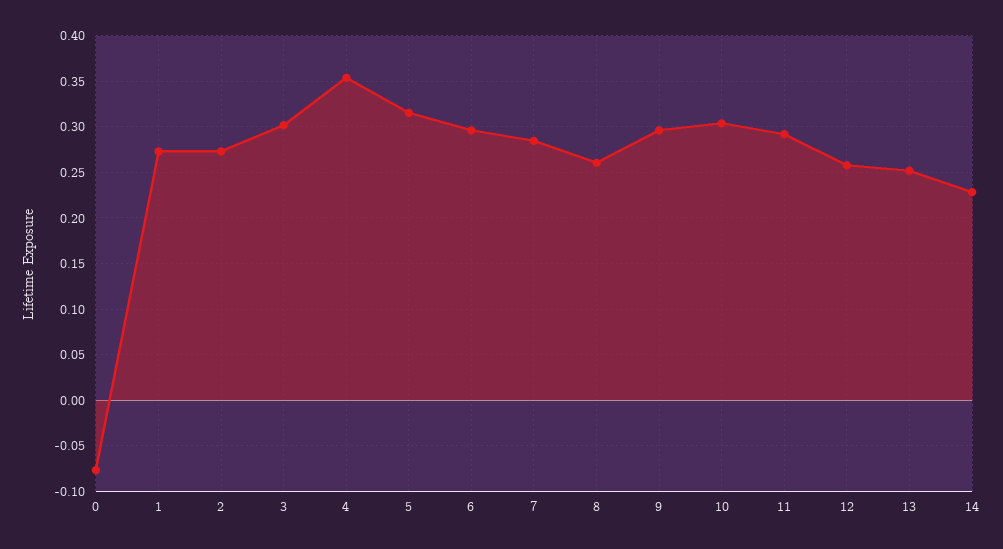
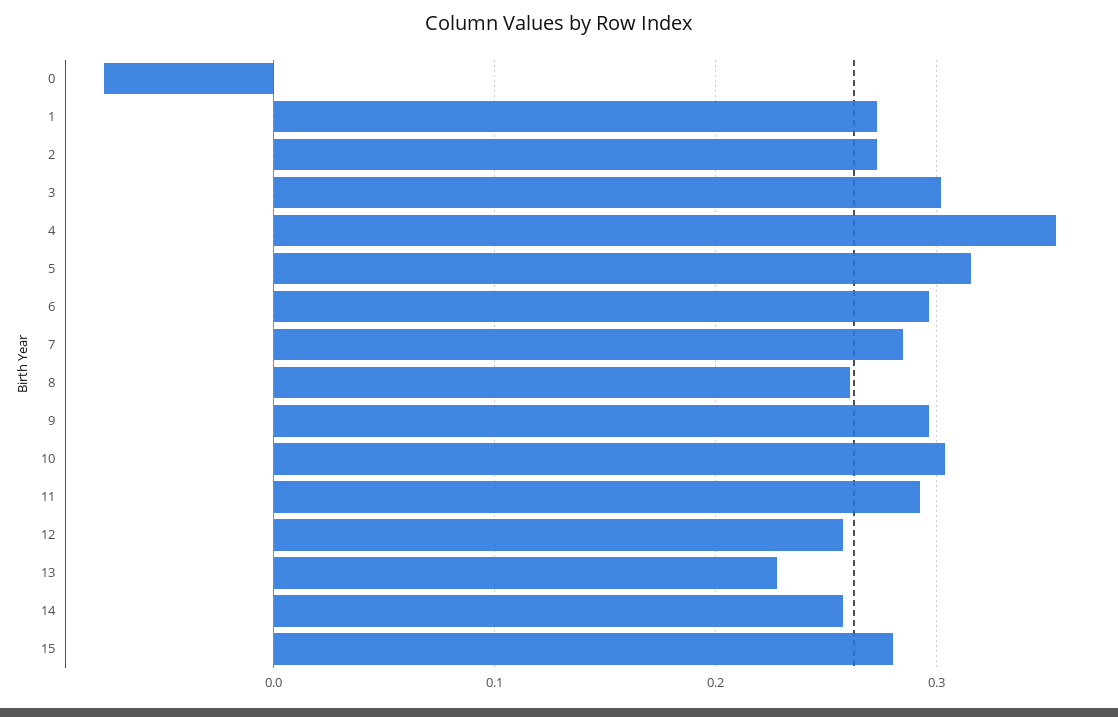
  {
    "0": -0.08,
    "1": 0.27,
    "2": 0.27,
    "3": 0.3,
    "4": 0.35,
    "5": 0.32,
    "6": 0.3,
    "7": 0.28,
    "8": 0.26,
    "9": 0.3,
    "10": 0.3,
    "11": 0.29,
    "12": 0.26,
-   "13": 0.25,
+   "13": 0.23,
-   "14": 0.23
+   "14": 0.26,
+   "15": 0.28
  }

